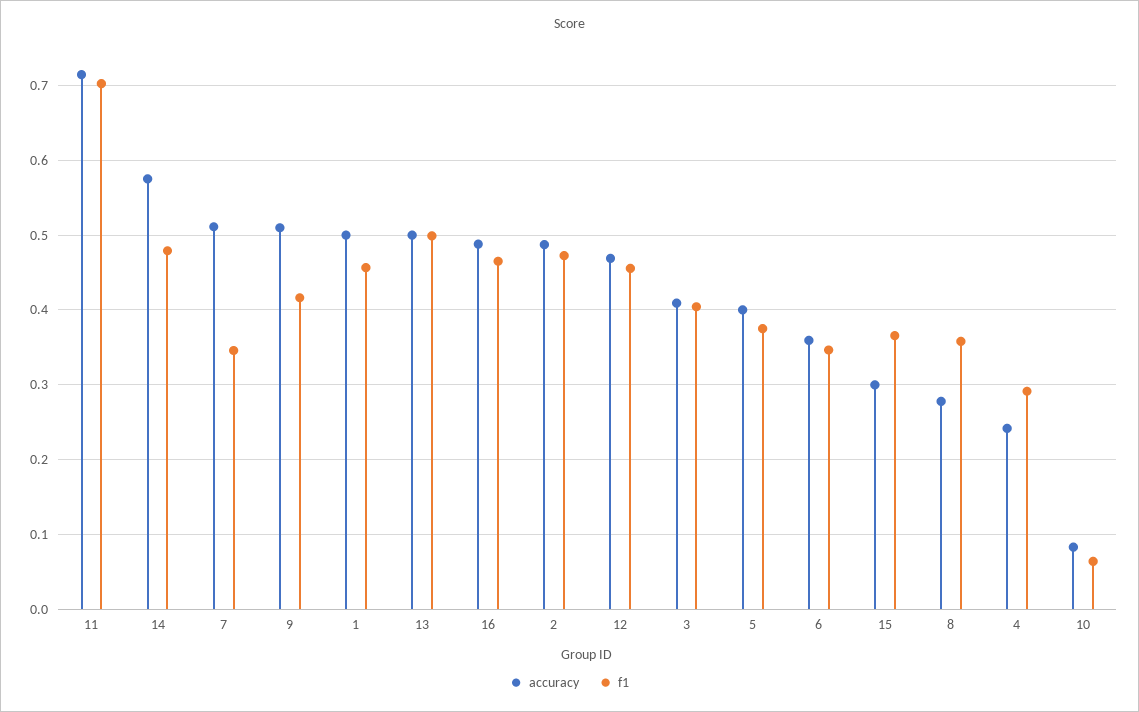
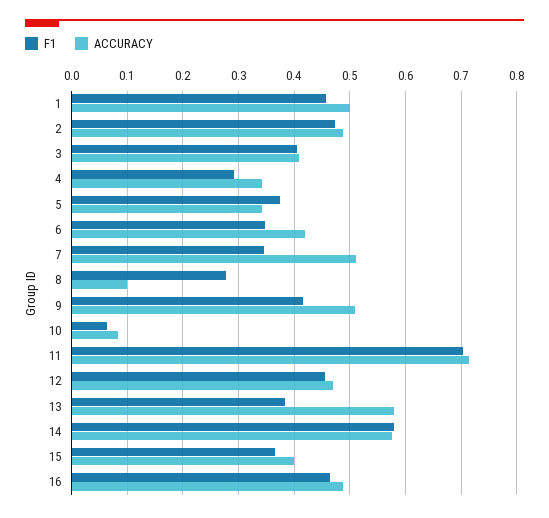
  {
    "accuracy": {
      "11": 0.71,
      "14": 0.58,
      "7": 0.51,
      "9": 0.51,
      "1": 0.5,
-     "13": 0.5,
+     "13": 0.58,
      "16": 0.49,
      "2": 0.49,
      "12": 0.47,
      "3": 0.41,
-     "5": 0.4,
+     "5": 0.34,
-     "6": 0.36,
+     "6": 0.42,
-     "15": 0.3,
+     "15": 0.4,
-     "8": 0.28,
+     "8": 0.1,
-     "4": 0.24,
+     "4": 0.34,
      "10": 0.08
    },
    "f1": {
      "11": 0.7,
-     "14": 0.48,
+     "14": 0.58,
      "7": 0.35,
      "9": 0.42,
      "1": 0.46,
-     "13": 0.5,
+     "13": 0.38,
      "16": 0.47,
      "2": 0.47,
      "12": 0.46,
      "3": 0.4,
      "5": 0.38,
      "6": 0.35,
      "15": 0.37,
-     "8": 0.36,
+     "8": 0.28,
      "4": 0.29,
      "10": 0.06
    }
  }

